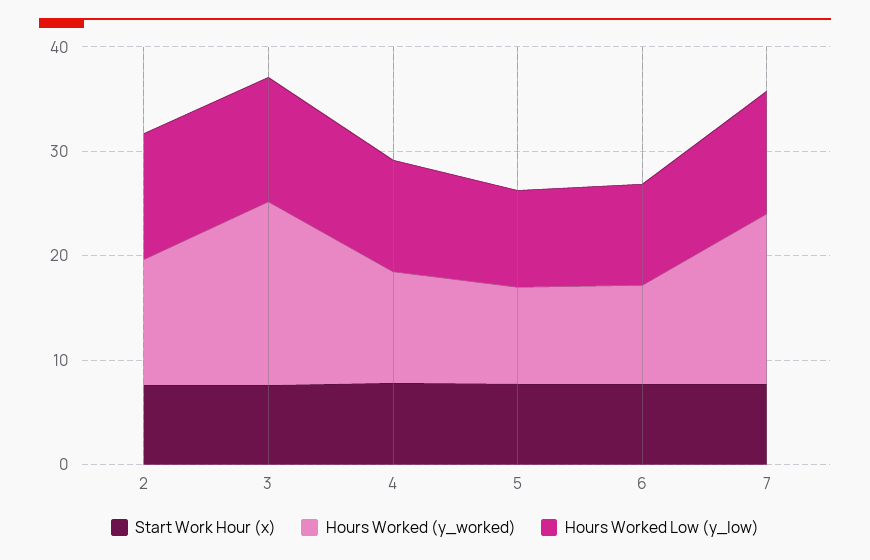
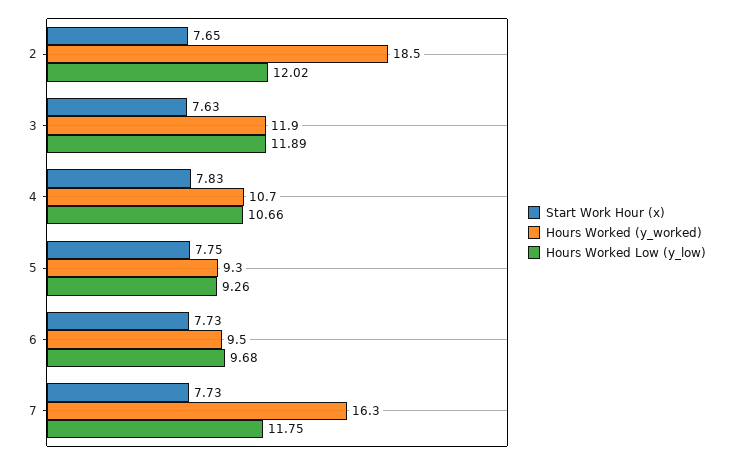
  {
    "Start Work Hour (x)": {
      "2": 7.65,
      "3": 7.63,
      "4": 7.83,
      "5": 7.75,
      "6": 7.73,
      "7": 7.73
    },
    "Hours Worked (y_worked)": {
-     "2": 12,
+     "2": 18.5,
-     "3": 18,
+     "3": 11.9,
      "4": 10.7,
      "5": 9.3,
      "6": 9.5,
      "7": 16.3
    },
    "Hours Worked Low (y_low)": {
      "2": 12.02,
      "3": 11.89,
      "4": 10.66,
      "5": 9.26,
      "6": 9.68,
      "7": 11.75
    }
  }

